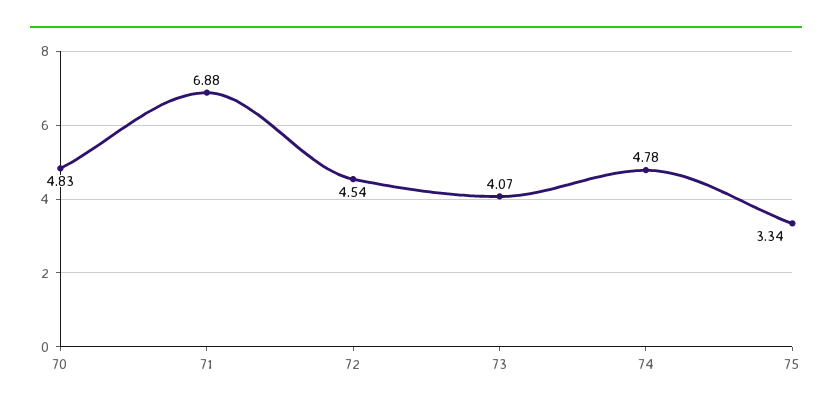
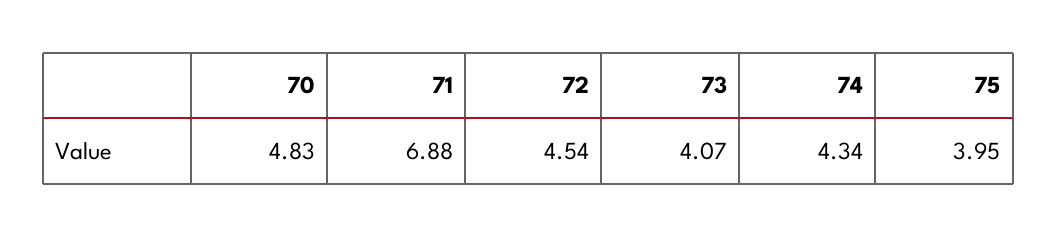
  {
    "70": 4.83,
    "71": 6.88,
    "72": 4.54,
    "73": 4.07,
-   "74": 4.78,
+   "74": 4.34,
-   "75": 3.34
+   "75": 3.95
  }

